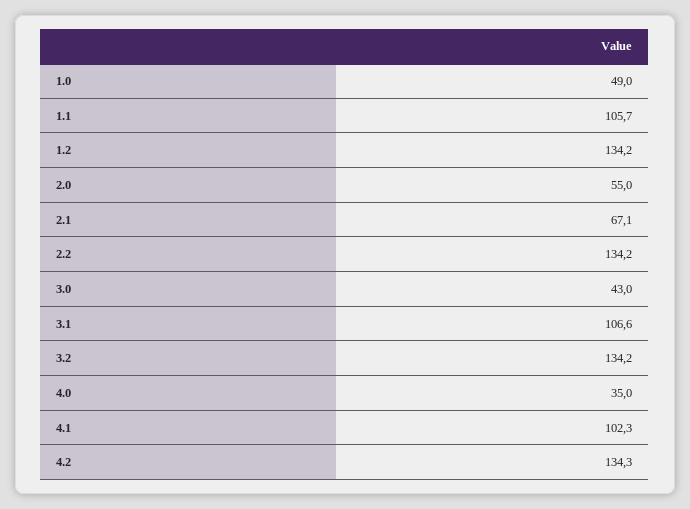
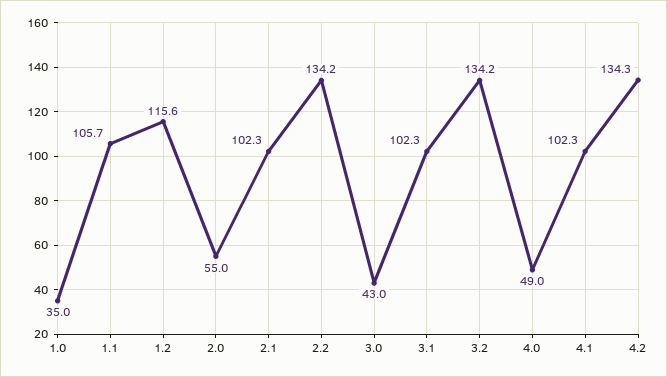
  {
-   "1.0": 49,
+   "1.0": 35,
    "1.1": 105.7,
-   "1.2": 134.2,
+   "1.2": 115.6,
    "2.0": 55,
-   "2.1": 67.1,
+   "2.1": 102.3,
    "2.2": 134.2,
    "3.0": 43,
-   "3.1": 106.6,
+   "3.1": 102.3,
    "3.2": 134.2,
-   "4.0": 35,
+   "4.0": 49,
    "4.1": 102.3,
    "4.2": 134.3
  }

